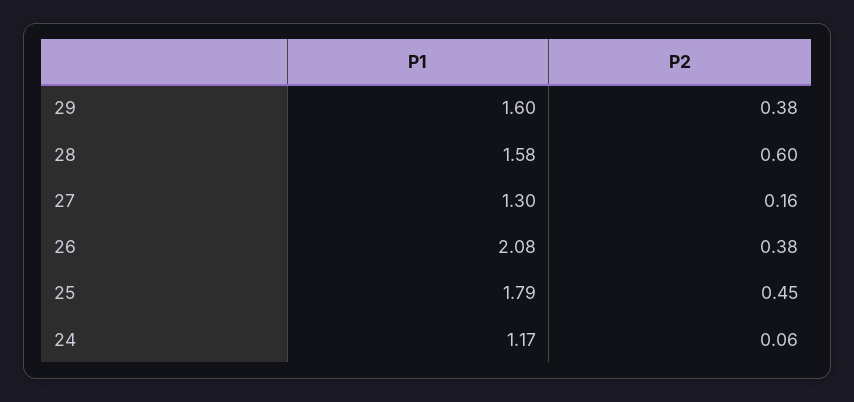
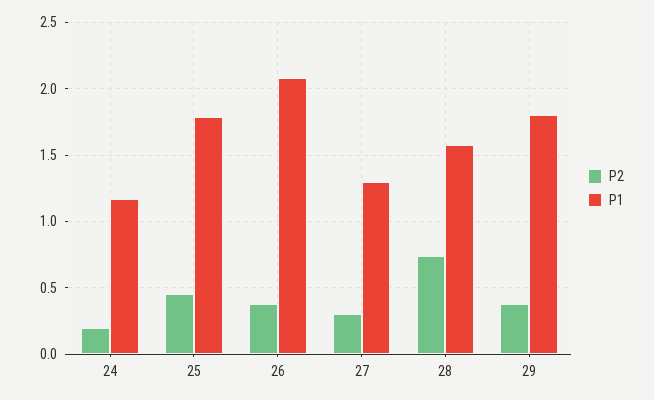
  {
    "P1": {
-     "29": 1.6,
+     "29": 1.8,
      "28": 1.58,
      "27": 1.3,
      "26": 2.08,
      "25": 1.79,
      "24": 1.17
    },
    "P2": {
      "29": 0.38,
-     "28": 0.6,
+     "28": 0.75,
-     "27": 0.16,
+     "27": 0.3,
      "26": 0.38,
      "25": 0.45,
-     "24": 0.06
+     "24": 0.2
    }
  }

